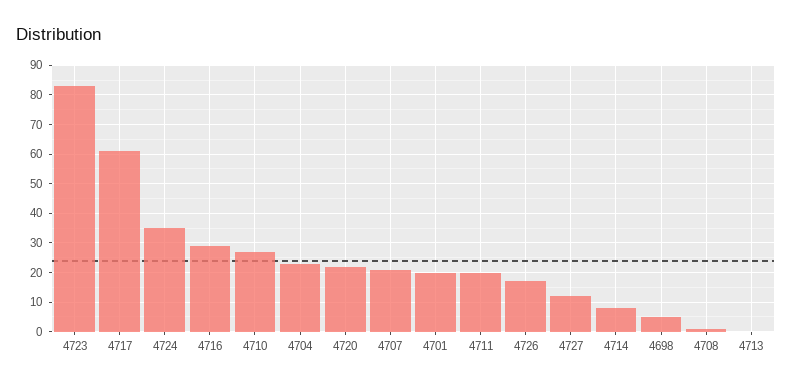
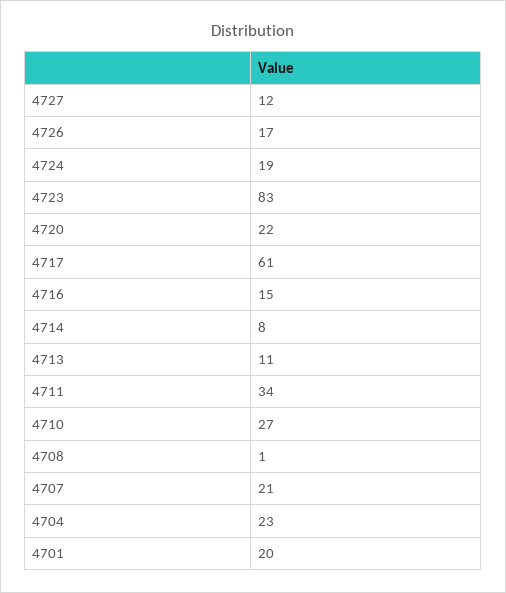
  {
    "4723": 83,
    "4717": 61,
-   "4724": 35,
+   "4724": 19,
-   "4716": 30,
+   "4716": 15,
    "4710": 27,
    "4704": 23,
    "4720": 22,
    "4707": 21,
    "4701": 20,
-   "4711": 20,
+   "4711": 34,
    "4726": 17,
    "4727": 12,
    "4714": 8,
-   "4698": 5,
    "4708": 1,
-   "4713": 0
+   "4713": 11
  }

